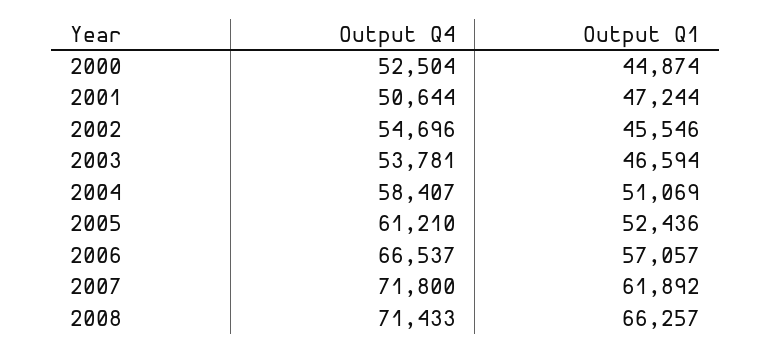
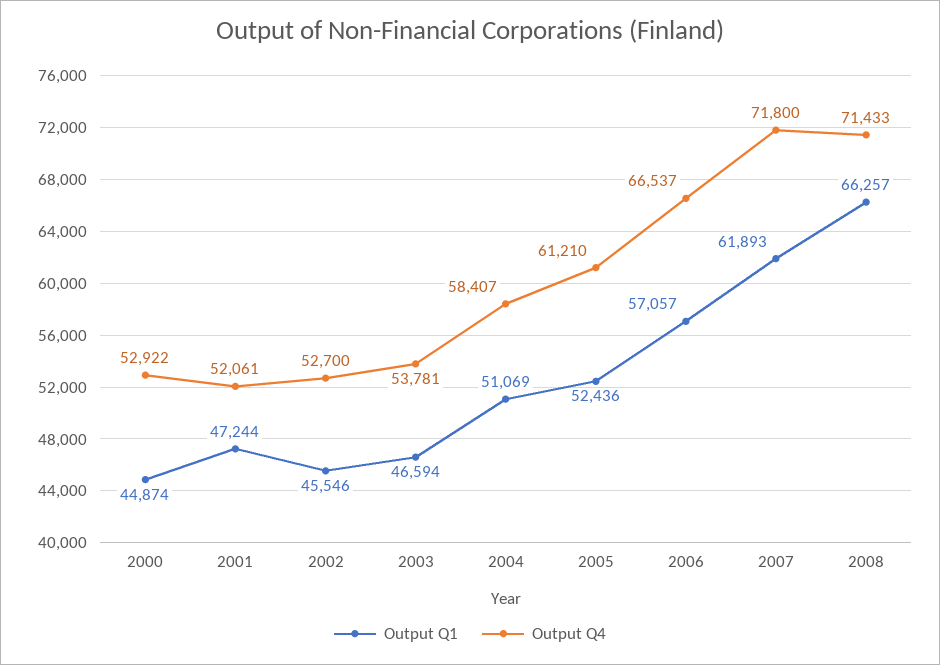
  {
    "Output Q4": {
-     "2000": 52504,
+     "2000": 52922,
-     "2001": 50644,
+     "2001": 52061,
-     "2002": 54696,
+     "2002": 52700,
      "2003": 53781,
      "2004": 58407,
      "2005": 61210,
      "2006": 66537,
      "2007": 71800,
      "2008": 71433
    },
    "Output Q1": {
      "2000": 44874,
      "2001": 47244,
      "2002": 45546,
      "2003": 46594,
      "2004": 51069,
      "2005": 52436,
      "2006": 57057,
-     "2007": 61892,
+     "2007": 61893,
      "2008": 66257
    }
  }

